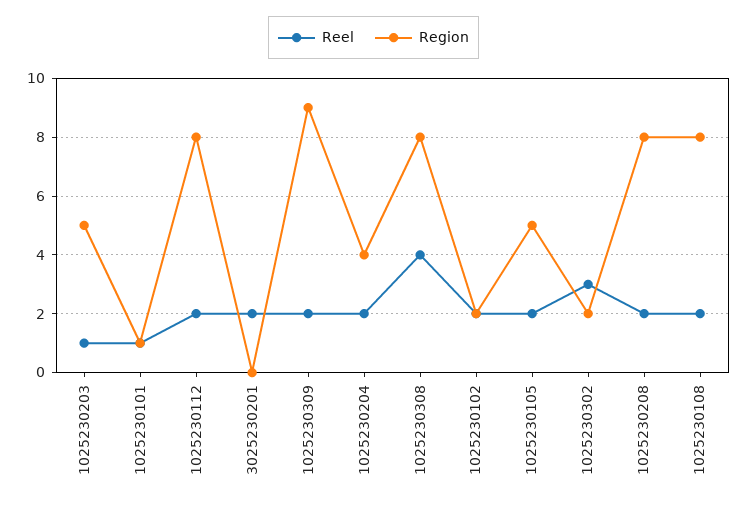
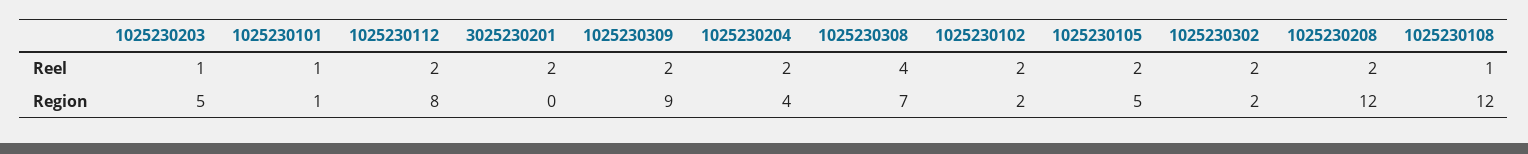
  {
    "Reel": {
      "1025230203": 1,
      "1025230101": 1,
      "1025230112": 2,
      "3025230201": 2,
      "1025230309": 2,
      "1025230204": 2,
      "1025230308": 4,
      "1025230102": 2,
      "1025230105": 2,
-     "1025230302": 3,
+     "1025230302": 2,
      "1025230208": 2,
-     "1025230108": 2
+     "1025230108": 1
    },
    "Region": {
      "1025230203": 5,
      "1025230101": 1,
      "1025230112": 8,
      "3025230201": 0,
      "1025230309": 9,
      "1025230204": 4,
-     "1025230308": 8,
+     "1025230308": 7,
      "1025230102": 2,
      "1025230105": 5,
      "1025230302": 2,
-     "1025230208": 8,
+     "1025230208": 12,
-     "1025230108": 8
+     "1025230108": 12
    }
  }

